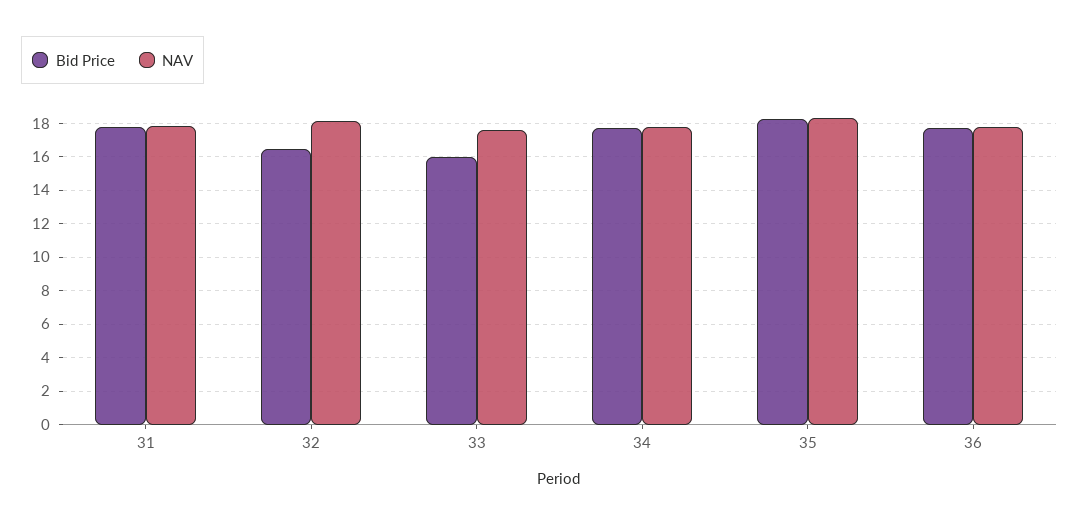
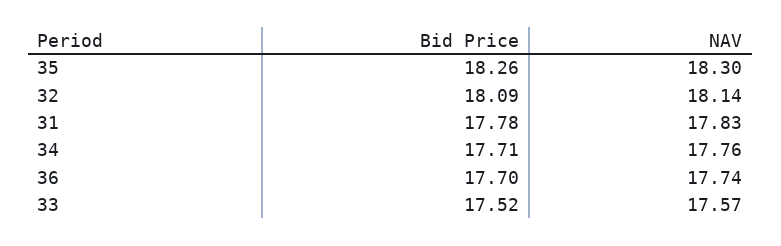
  {
    "Bid Price": {
      "31": 17.78,
-     "32": 16.5,
+     "32": 18.09,
-     "33": 16,
+     "33": 17.52,
      "34": 17.71,
      "35": 18.26,
      "36": 17.7
    },
    "NAV": {
      "31": 17.83,
      "32": 18.14,
      "33": 17.57,
      "34": 17.76,
      "35": 18.3,
      "36": 17.74
    }
  }

